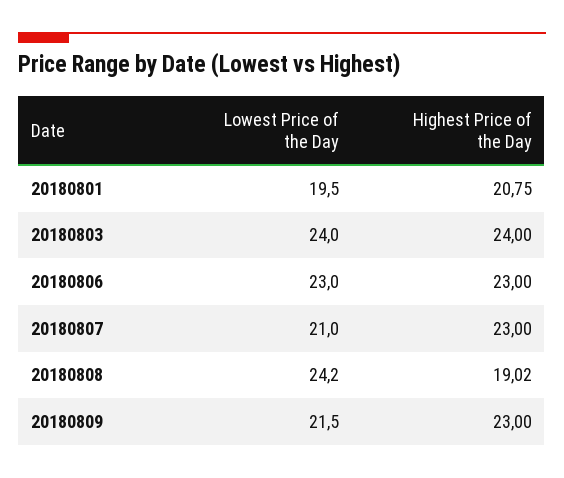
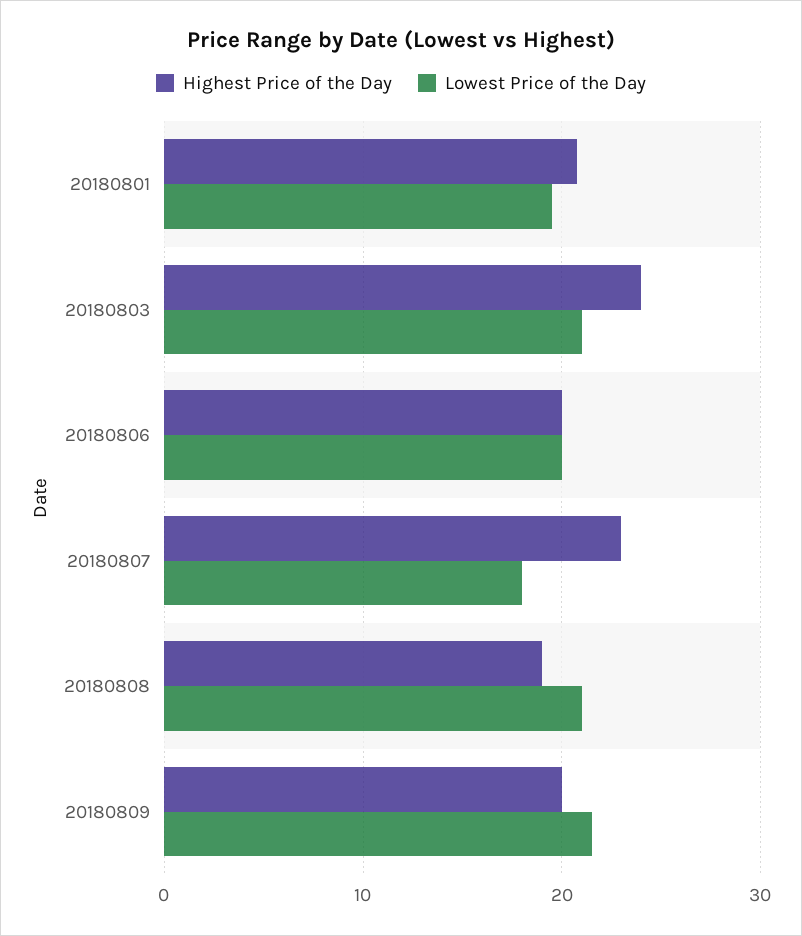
  {
    "Lowest Price of the Day": {
      "20180801": 19.5,
-     "20180803": 24,
+     "20180803": 21,
-     "20180806": 23,
+     "20180806": 20,
-     "20180807": 21,
+     "20180807": 18,
-     "20180808": 24.2,
+     "20180808": 21,
      "20180809": 21.5
    },
    "Highest Price of the Day": {
      "20180801": 20.75,
      "20180803": 24,
-     "20180806": 23,
+     "20180806": 20,
      "20180807": 23,
      "20180808": 19.02,
-     "20180809": 23
+     "20180809": 20
    }
  }

